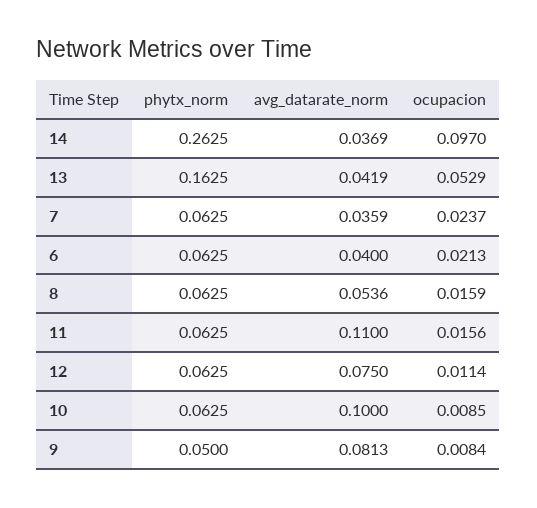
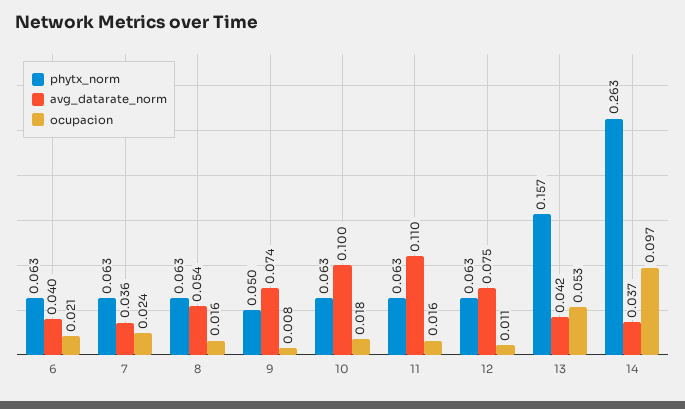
  {
    "phytx_norm": {
      "14": 0.2625,
-     "13": 0.1625,
+     "13": 0.157,
      "7": 0.0625,
      "6": 0.0625,
      "8": 0.0625,
      "11": 0.0625,
      "12": 0.0625,
      "10": 0.0625,
      "9": 0.05
    },
    "avg_datarate_norm": {
      "14": 0.0369,
      "13": 0.0419,
      "7": 0.0359,
      "6": 0.04,
      "8": 0.0536,
      "11": 0.11,
      "12": 0.075,
      "10": 0.1,
-     "9": 0.0813
+     "9": 0.074
    },
    "ocupacion": {
      "14": 0.097,
      "13": 0.0529,
      "7": 0.0237,
      "6": 0.0213,
      "8": 0.0159,
      "11": 0.0156,
      "12": 0.0114,
-     "10": 0.0085,
+     "10": 0.018,
      "9": 0.0084
    }
  }

